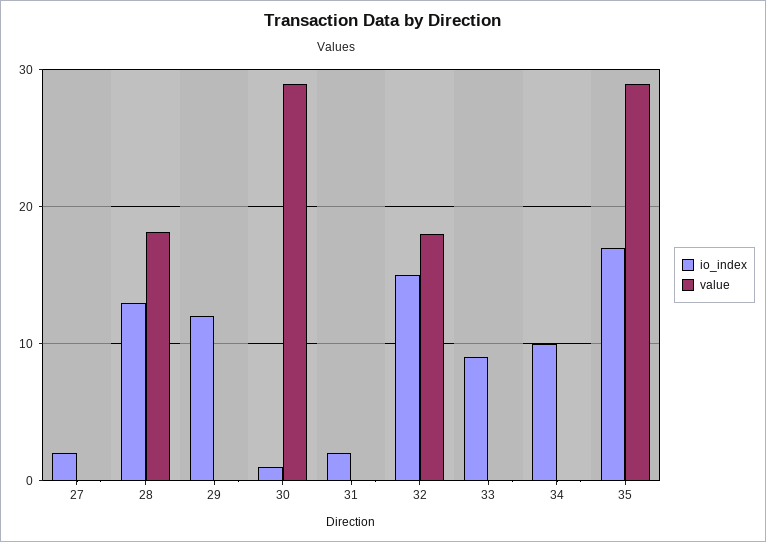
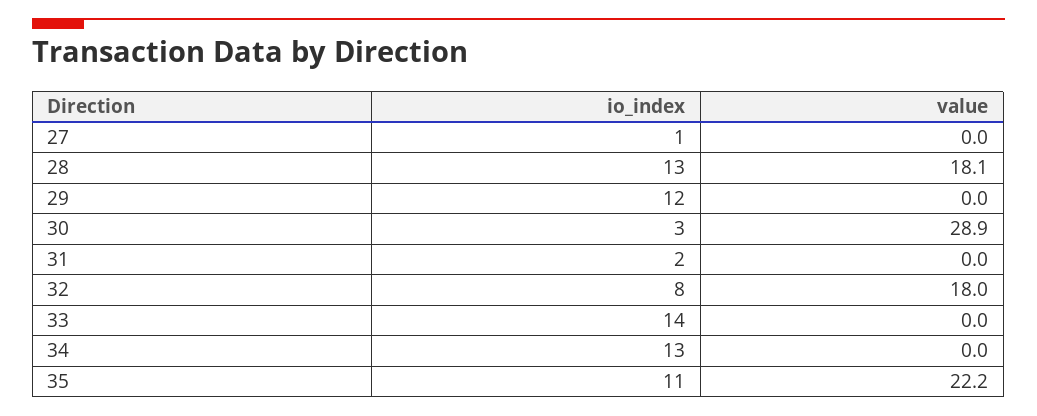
  {
    "io_index": {
-     "27": 2,
+     "27": 1,
      "28": 13,
      "29": 12,
-     "30": 1,
+     "30": 3,
      "31": 2,
-     "32": 15,
+     "32": 8,
-     "33": 9,
+     "33": 14,
-     "34": 10,
+     "34": 13,
-     "35": 17
+     "35": 11
    },
    "value": {
      "27": 0,
      "28": 18.1,
      "29": 0,
      "30": 28.9,
      "31": 0,
      "32": 18,
      "33": 0,
      "34": 0,
-     "35": 29
+     "35": 22.2
    }
  }

